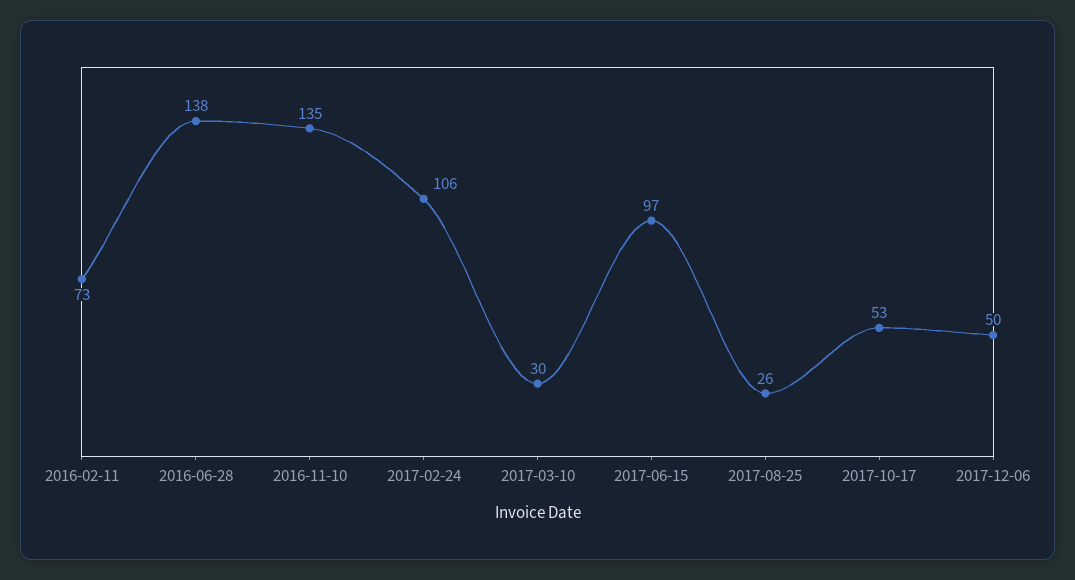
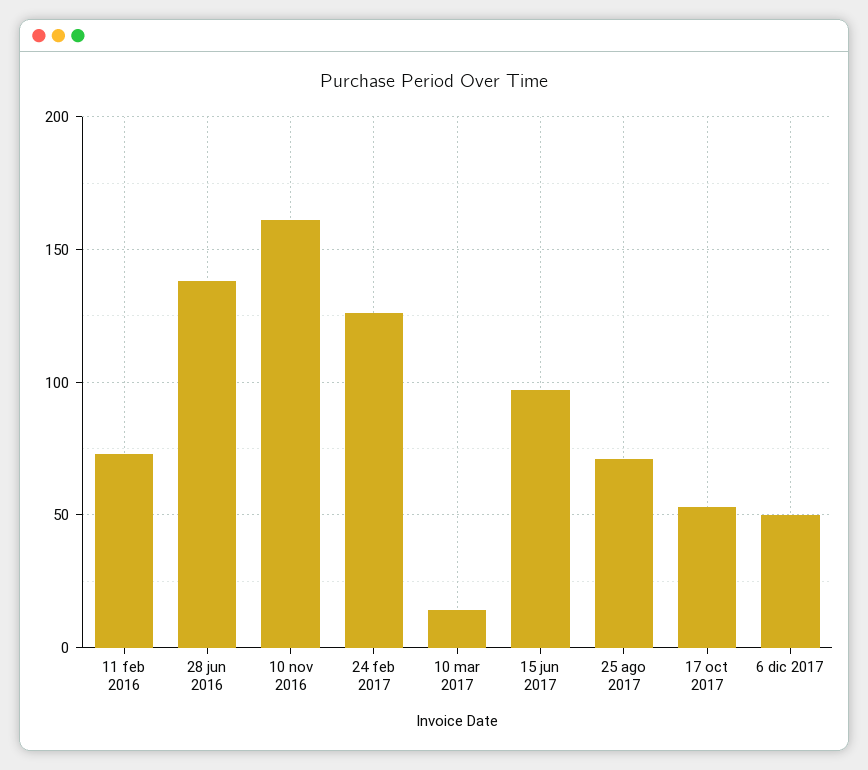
  {
    "2016-02-11": 73,
    "2016-06-28": 138,
-   "2016-11-10": 135,
+   "2016-11-10": 160,
-   "2017-02-24": 106,
+   "2017-02-24": 125,
-   "2017-03-10": 30,
+   "2017-03-10": 15,
    "2017-06-15": 97,
-   "2017-08-25": 26,
+   "2017-08-25": 70,
    "2017-10-17": 53,
    "2017-12-06": 50
  }

